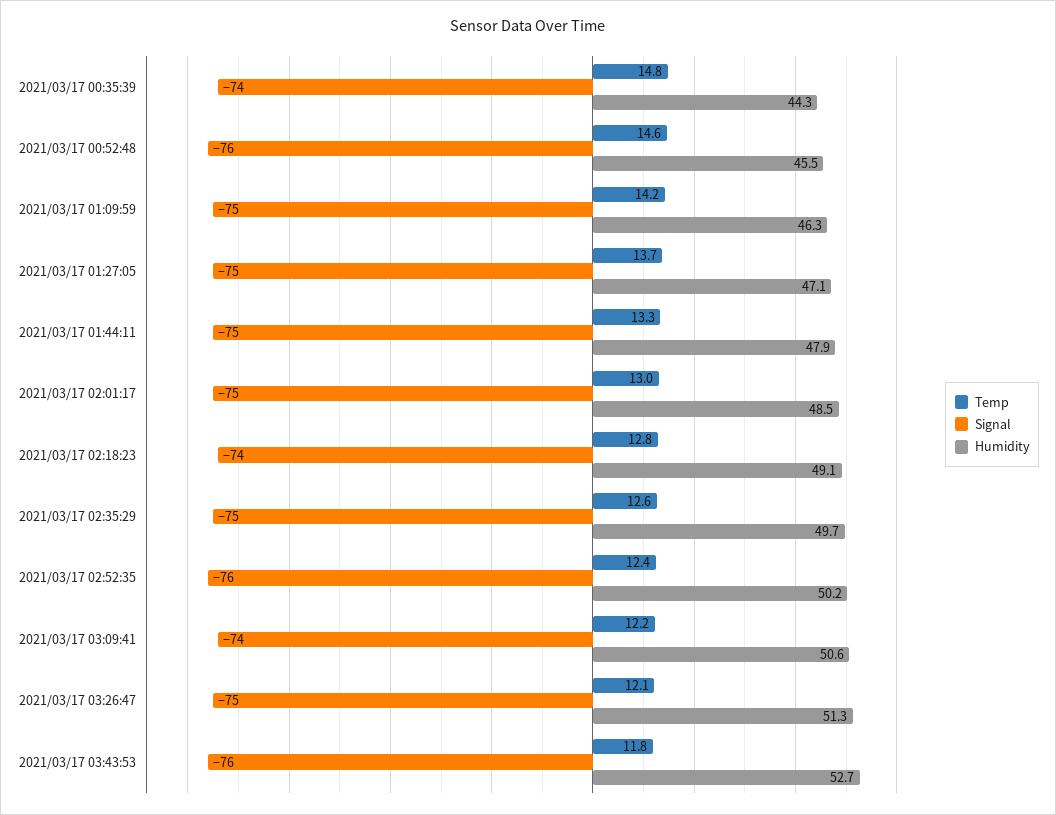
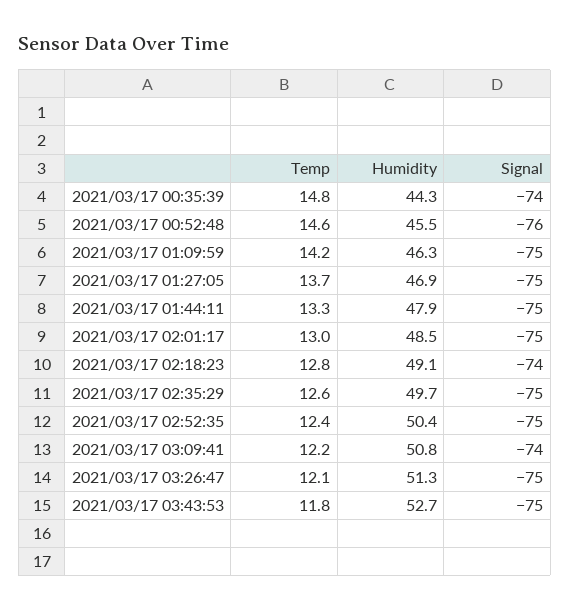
  {
    "Temp": {
      "2021/03/17 00:35:39": 14.8,
      "2021/03/17 00:52:48": 14.6,
      "2021/03/17 01:09:59": 14.2,
      "2021/03/17 01:27:05": 13.7,
      "2021/03/17 01:44:11": 13.3,
      "2021/03/17 02:01:17": 13,
      "2021/03/17 02:18:23": 12.8,
      "2021/03/17 02:35:29": 12.6,
      "2021/03/17 02:52:35": 12.4,
      "2021/03/17 03:09:41": 12.2,
      "2021/03/17 03:26:47": 12.1,
      "2021/03/17 03:43:53": 11.8
    },
    "Signal": {
      "2021/03/17 00:35:39": -74,
      "2021/03/17 00:52:48": -76,
      "2021/03/17 01:09:59": -75,
      "2021/03/17 01:27:05": -75,
      "2021/03/17 01:44:11": -75,
      "2021/03/17 02:01:17": -75,
      "2021/03/17 02:18:23": -74,
      "2021/03/17 02:35:29": -75,
-     "2021/03/17 02:52:35": -76,
+     "2021/03/17 02:52:35": -75,
      "2021/03/17 03:09:41": -74,
      "2021/03/17 03:26:47": -75,
-     "2021/03/17 03:43:53": -76
+     "2021/03/17 03:43:53": -75
    },
    "Humidity": {
      "2021/03/17 00:35:39": 44.3,
      "2021/03/17 00:52:48": 45.5,
      "2021/03/17 01:09:59": 46.3,
-     "2021/03/17 01:27:05": 47.1,
+     "2021/03/17 01:27:05": 46.9,
      "2021/03/17 01:44:11": 47.9,
      "2021/03/17 02:01:17": 48.5,
      "2021/03/17 02:18:23": 49.1,
      "2021/03/17 02:35:29": 49.7,
-     "2021/03/17 02:52:35": 50.2,
+     "2021/03/17 02:52:35": 50.4,
-     "2021/03/17 03:09:41": 50.6,
+     "2021/03/17 03:09:41": 50.8,
      "2021/03/17 03:26:47": 51.3,
      "2021/03/17 03:43:53": 52.7
    }
  }

